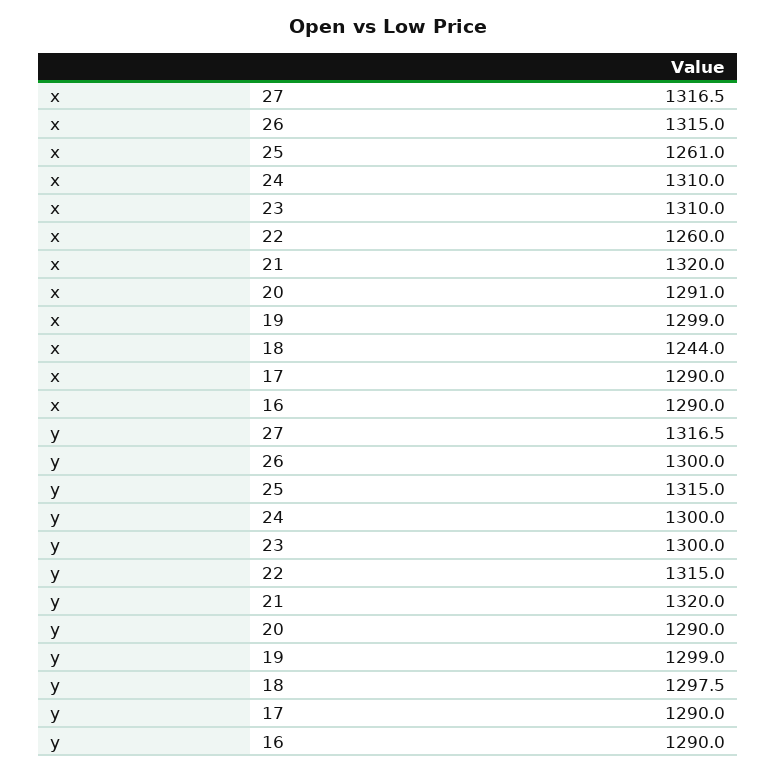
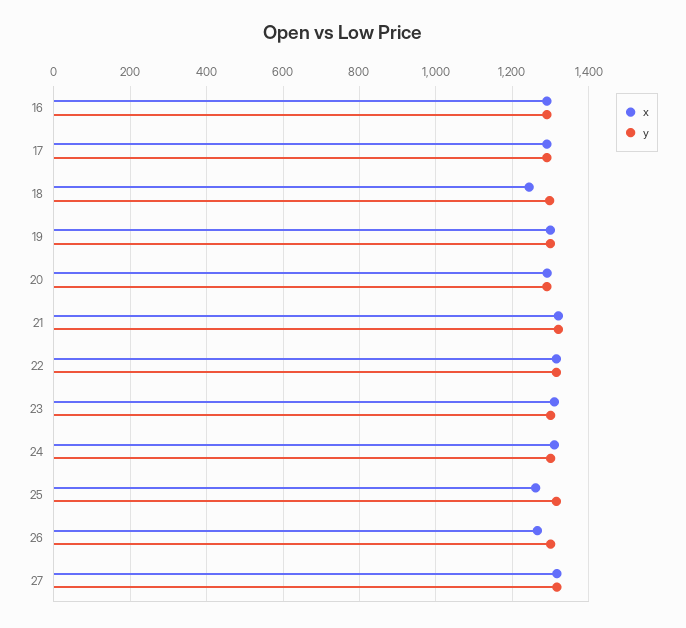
  {
    "x": {
      "27": 1316.5,
-     "26": 1315,
+     "26": 1260,
      "25": 1261,
      "24": 1310,
      "23": 1310,
-     "22": 1260,
+     "22": 1320,
      "21": 1320,
      "20": 1291,
      "19": 1299,
      "18": 1244,
      "17": 1290,
      "16": 1290
    },
    "y": {
      "27": 1316.5,
      "26": 1300,
      "25": 1315,
      "24": 1300,
      "23": 1300,
      "22": 1315,
      "21": 1320,
      "20": 1290,
      "19": 1299,
      "18": 1297.5,
      "17": 1290,
      "16": 1290
    }
  }

